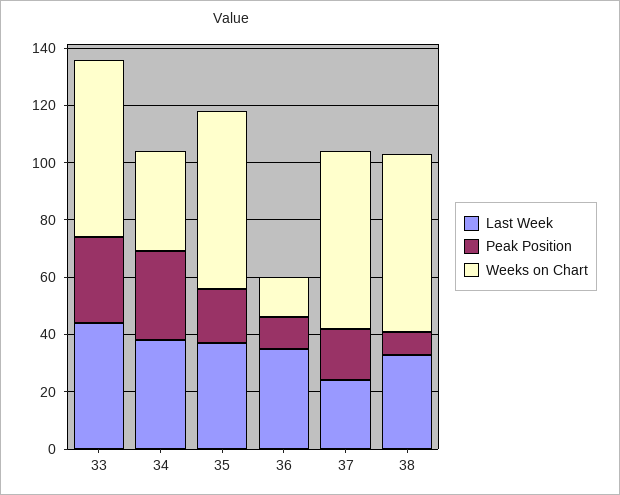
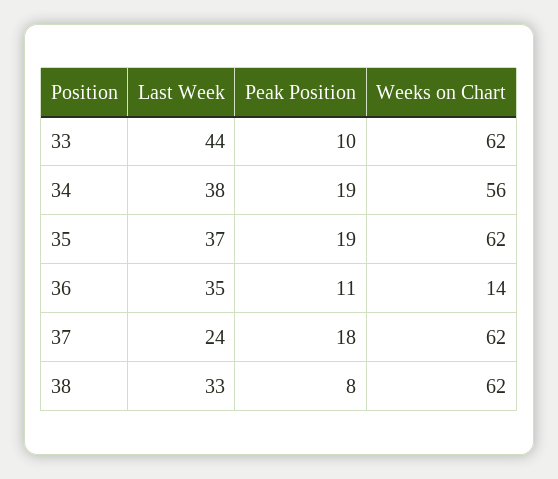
  {
    "Last Week": {
      "33": 44,
      "34": 38,
      "35": 37,
      "36": 35,
      "37": 24,
      "38": 33
    },
    "Peak Position": {
-     "33": 30,
+     "33": 10,
-     "34": 30,
+     "34": 19,
      "35": 19,
      "36": 11,
      "37": 18,
      "38": 8
    },
    "Weeks on Chart": {
      "33": 62,
-     "34": 35,
+     "34": 56,
      "35": 62,
      "36": 14,
      "37": 62,
      "38": 62
    }
  }

